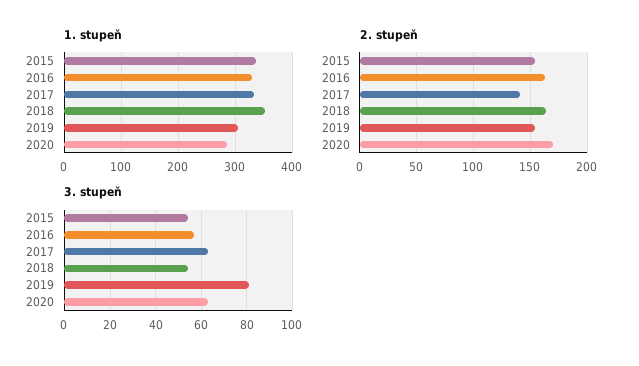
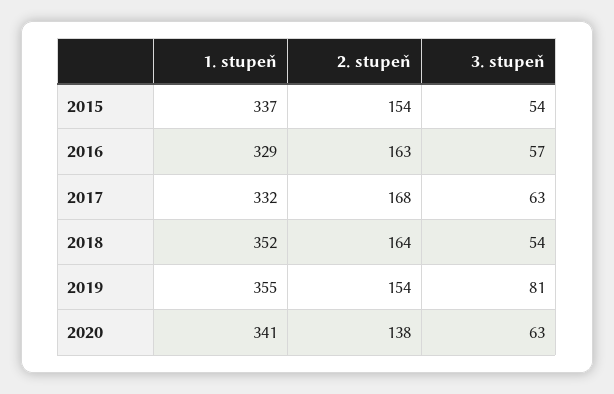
  {
    "1. stupeň": {
      "2015": 337,
      "2016": 329,
      "2017": 332,
      "2018": 352,
-     "2019": 300,
+     "2019": 355,
-     "2020": 280
+     "2020": 341
    },
    "2. stupeň": {
      "2015": 154,
      "2016": 163,
-     "2017": 140,
+     "2017": 168,
      "2018": 164,
      "2019": 154,
-     "2020": 170
+     "2020": 138
    },
    "3. stupeň": {
      "2015": 54,
      "2016": 57,
      "2017": 63,
      "2018": 54,
      "2019": 81,
      "2020": 63
    }
  }

